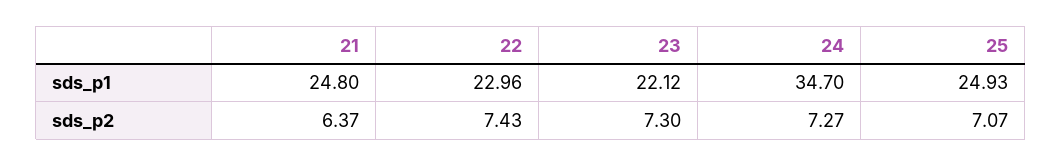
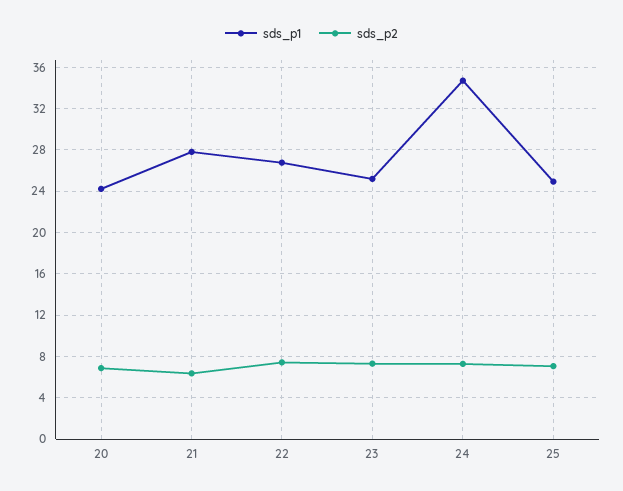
  {
    "sds_p1": {
-     "21": 24.8,
+     "21": 28,
-     "22": 22.96,
+     "22": 27,
-     "23": 22.12,
+     "23": 25,
      "24": 34.7,
-     "25": 24.93
+     "25": 24.93,
+     "20": 24
    },
    "sds_p2": {
      "21": 6.37,
      "22": 7.43,
      "23": 7.3,
      "24": 7.27,
-     "25": 7.07
+     "25": 7.07,
+     "20": 7
    }
  }

